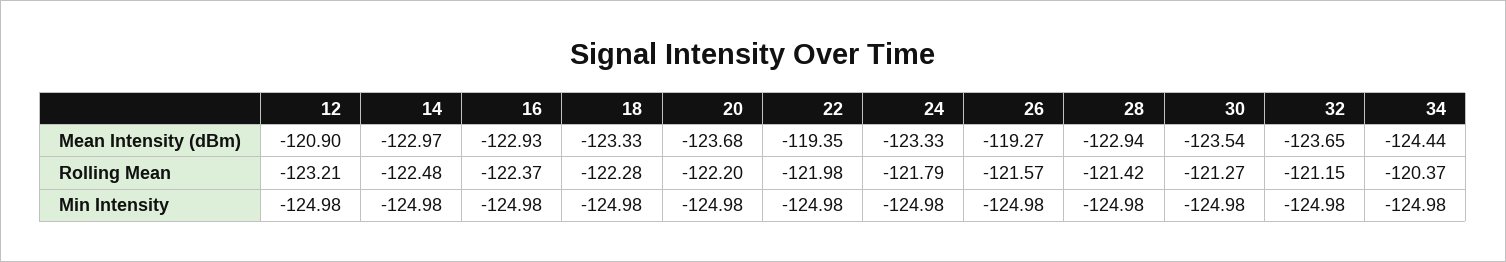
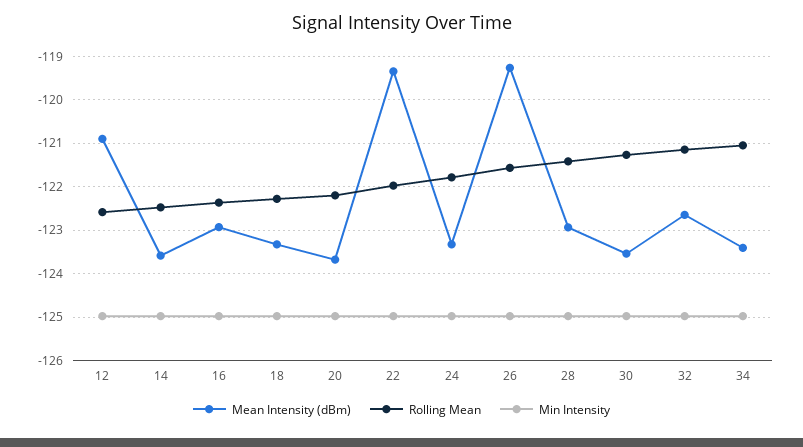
  {
    "Mean Intensity (dBm)": {
      "12": -120.9,
-     "14": -122.97,
+     "14": -123.6,
      "16": -122.93,
      "18": -123.33,
      "20": -123.68,
      "22": -119.35,
      "24": -123.33,
      "26": -119.27,
      "28": -122.94,
      "30": -123.54,
-     "32": -123.65,
+     "32": -122.6,
-     "34": -124.44
+     "34": -123.4
    },
    "Rolling Mean": {
-     "12": -123.21,
+     "12": -122.6,
      "14": -122.48,
      "16": -122.37,
      "18": -122.28,
      "20": -122.2,
      "22": -121.98,
      "24": -121.79,
      "26": -121.57,
      "28": -121.42,
      "30": -121.27,
      "32": -121.15,
-     "34": -120.37
+     "34": -121
    },
    "Min Intensity": {
      "12": -124.98,
      "14": -124.98,
      "16": -124.98,
      "18": -124.98,
      "20": -124.98,
      "22": -124.98,
      "24": -124.98,
      "26": -124.98,
      "28": -124.98,
      "30": -124.98,
      "32": -124.98,
      "34": -124.98
    }
  }

